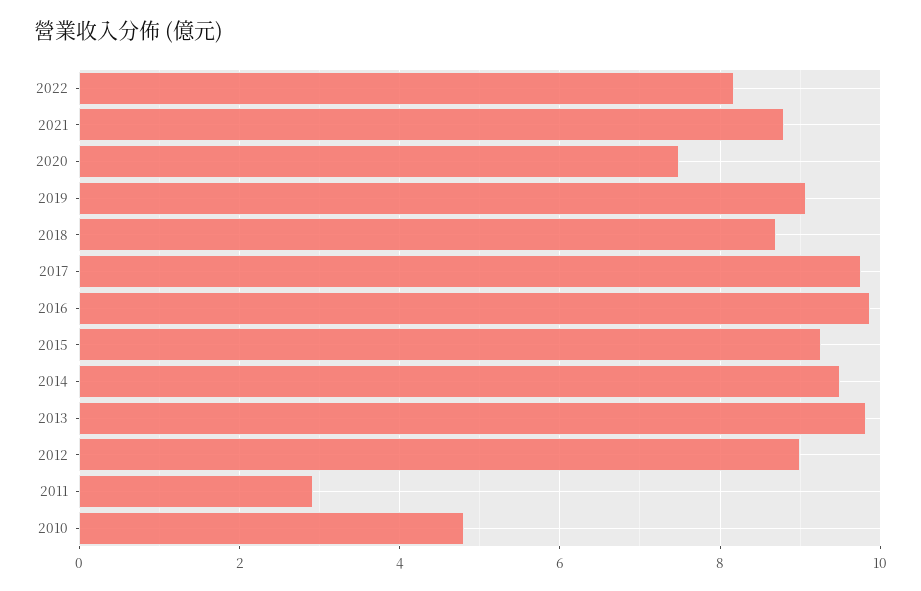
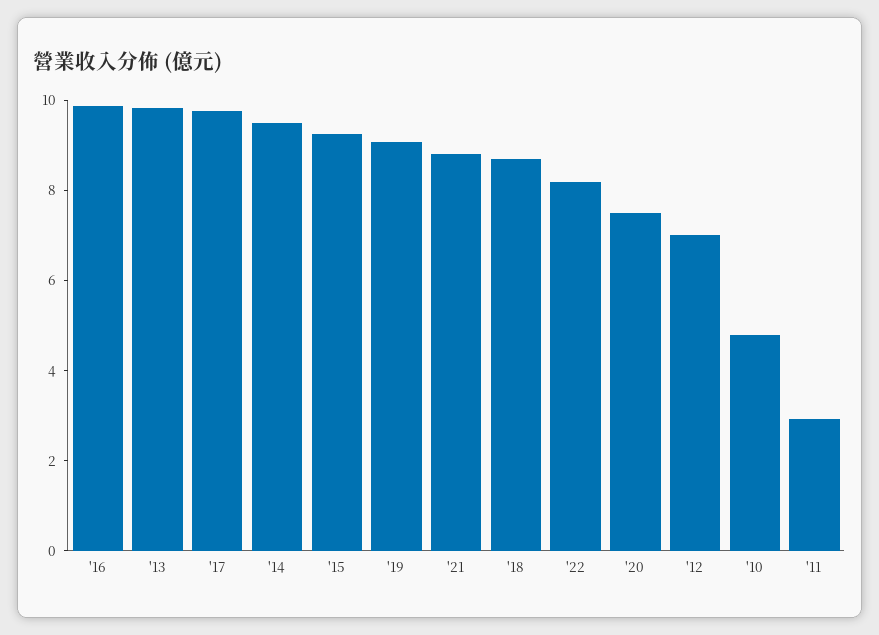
  {
    "2022": 8.2,
    "2021": 8.8,
    "2020": 7.4,
    "2019": 9,
    "2018": 8.8,
    "2017": 9.8,
    "2016": 9.8,
    "2015": 9.2,
    "2014": 9.6,
    "2013": 9.8,
-   "2012": 9,
+   "2012": 7,
    "2011": 3,
    "2010": 4.8
  }

